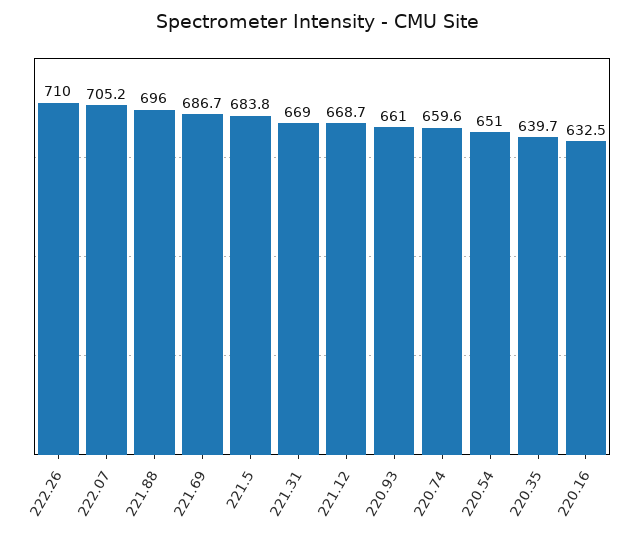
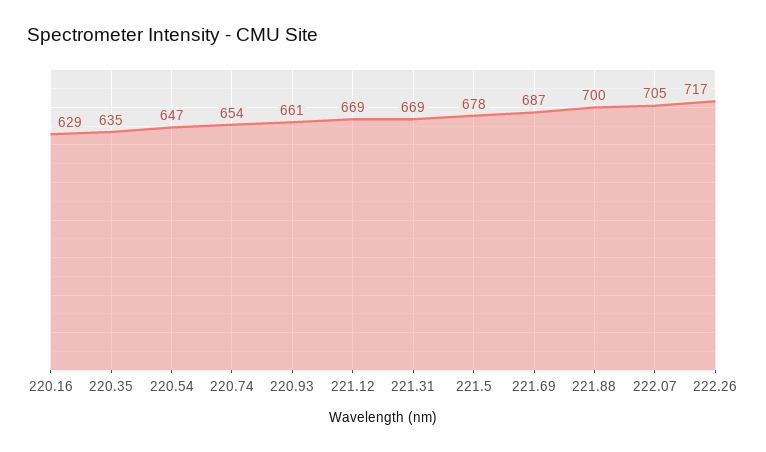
  {
-   "222.26": 710,
+   "222.26": 717,
    "222.07": 705.2,
-   "221.88": 696,
+   "221.88": 700,
    "221.69": 686.7,
-   "221.5": 683.8,
+   "221.5": 678,
    "221.31": 669,
    "221.12": 668.7,
    "220.93": 661,
-   "220.74": 659.6,
+   "220.74": 654,
-   "220.54": 651,
+   "220.54": 647,
-   "220.35": 639.7,
+   "220.35": 635,
-   "220.16": 632.5
+   "220.16": 629
  }

